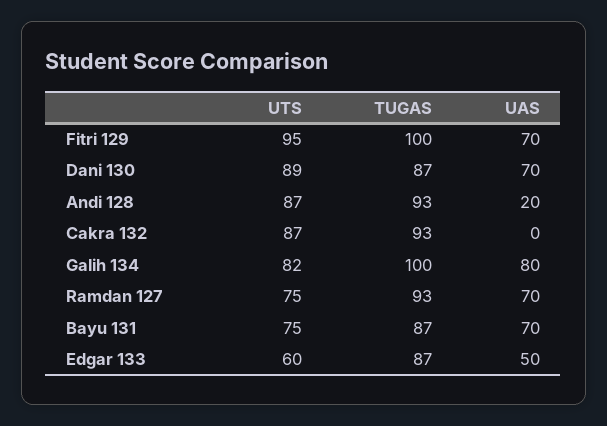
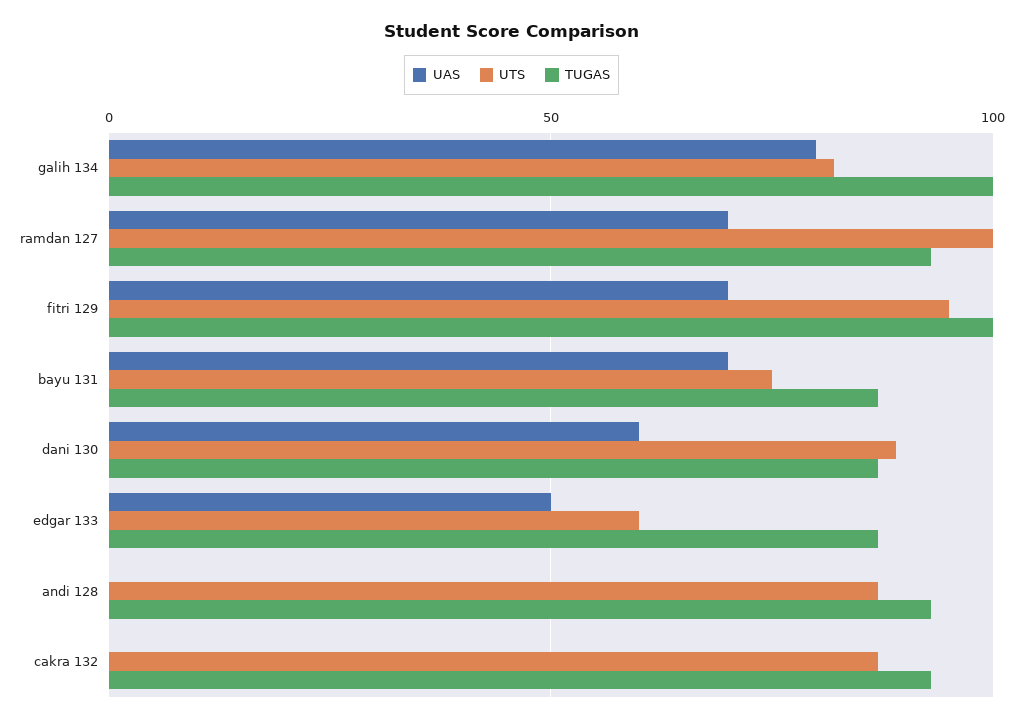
  {
    "UTS": {
      "Fitri 129": 95,
      "Dani 130": 89,
      "Andi 128": 87,
      "Cakra 132": 87,
      "Galih 134": 82,
-     "Ramdan 127": 75,
+     "Ramdan 127": 100,
      "Bayu 131": 75,
      "Edgar 133": 60
    },
    "TUGAS": {
      "Fitri 129": 100,
      "Dani 130": 87,
      "Andi 128": 93,
      "Cakra 132": 93,
      "Galih 134": 100,
      "Ramdan 127": 93,
      "Bayu 131": 87,
      "Edgar 133": 87
    },
    "UAS": {
      "Fitri 129": 70,
-     "Dani 130": 70,
+     "Dani 130": 60,
-     "Andi 128": 20,
+     "Andi 128": 0,
      "Cakra 132": 0,
      "Galih 134": 80,
      "Ramdan 127": 70,
      "Bayu 131": 70,
      "Edgar 133": 50
    }
  }

